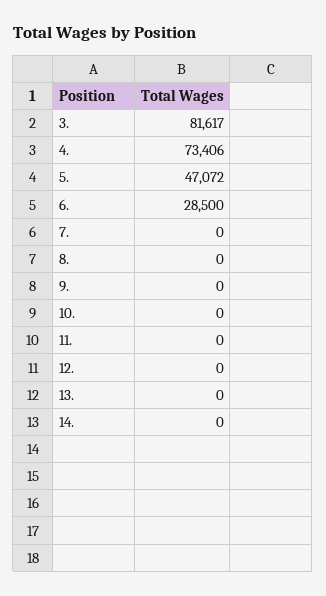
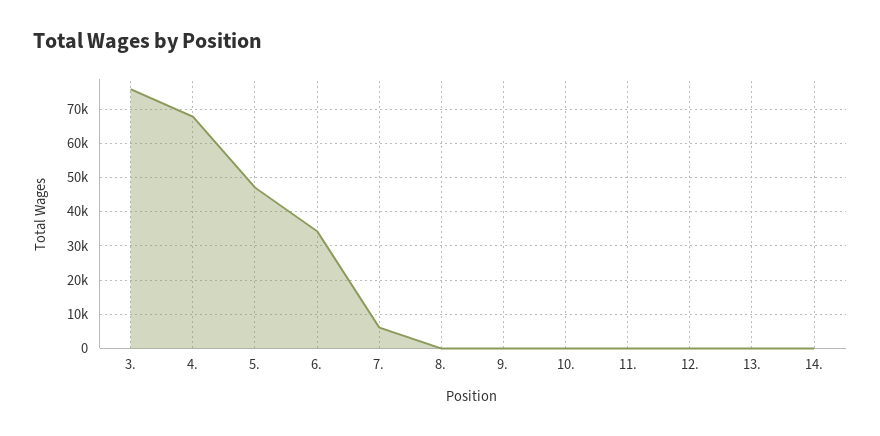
  {
-   "3.": 81617,
+   "3.": 76000,
-   "4.": 73406,
+   "4.": 68000,
    "5.": 47072,
-   "6.": 28500,
+   "6.": 34000,
-   "7.": 0,
+   "7.": 6000,
    "8.": 0,
    "9.": 0,
    "10.": 0,
    "11.": 0,
    "12.": 0,
    "13.": 0,
    "14.": 0
  }

